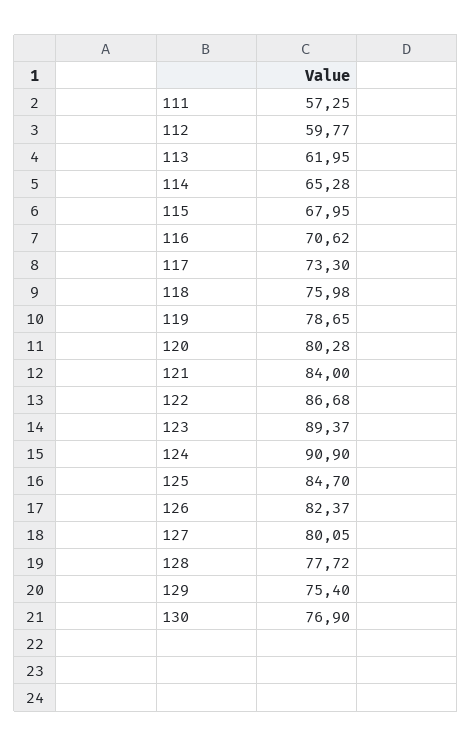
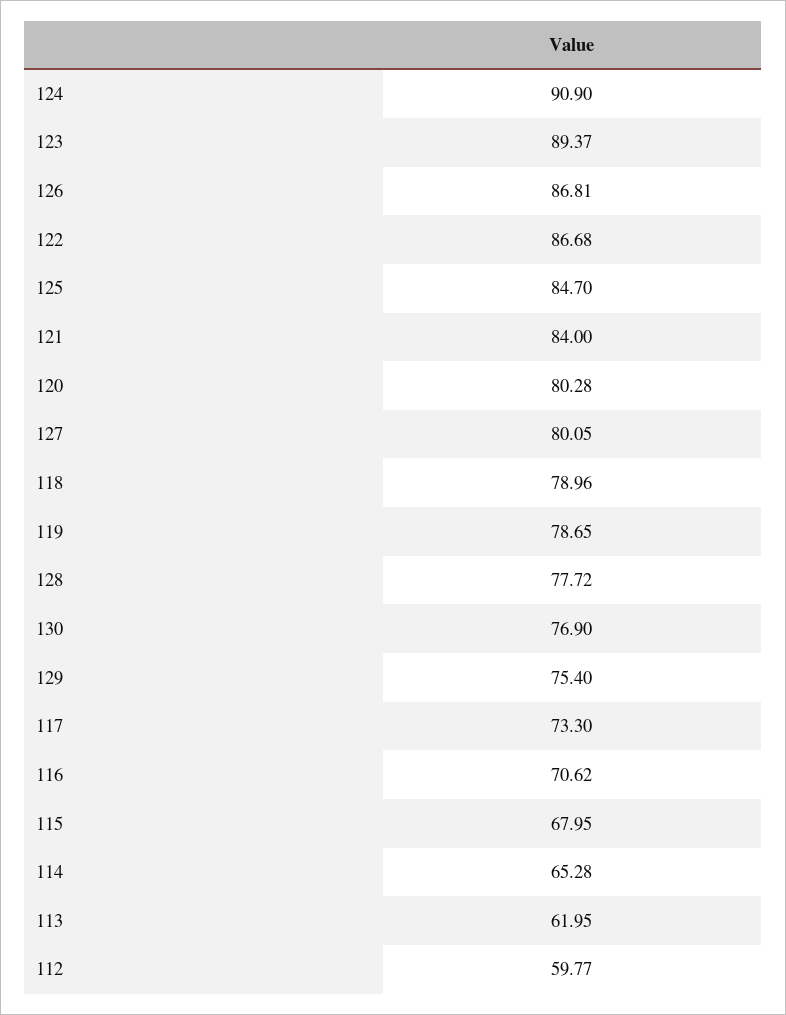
  {
-   "111": 57.25,
    "112": 59.77,
    "113": 61.95,
    "114": 65.28,
    "115": 67.95,
    "116": 70.62,
    "117": 73.3,
-   "118": 75.98,
+   "118": 78.96,
    "119": 78.65,
    "120": 80.28,
    "121": 84,
    "122": 86.68,
    "123": 89.37,
    "124": 90.9,
    "125": 84.7,
-   "126": 82.37,
+   "126": 86.81,
    "127": 80.05,
    "128": 77.72,
    "129": 75.4,
    "130": 76.9
  }

